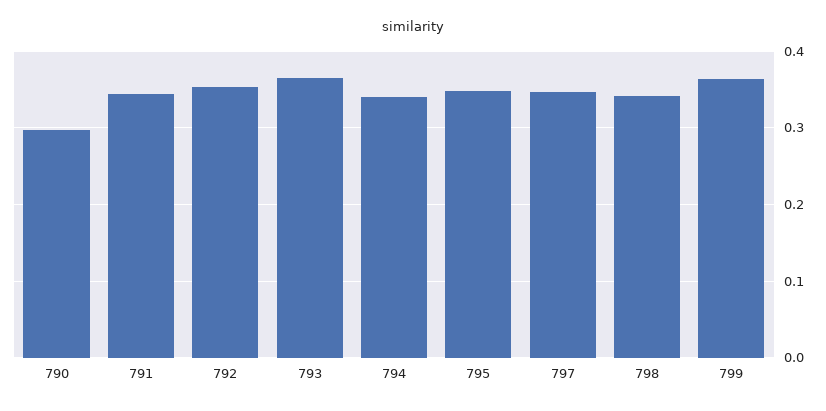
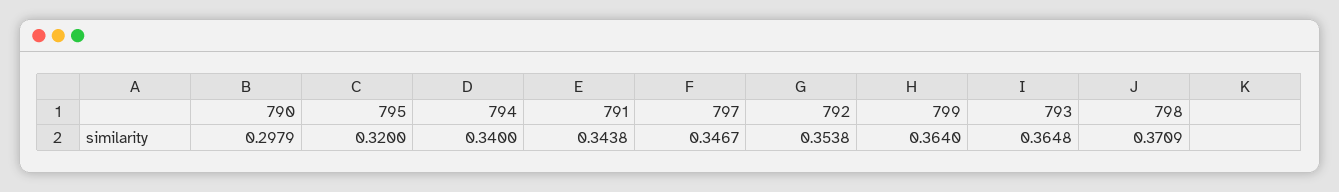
  {
    "790": 0.2979,
    "791": 0.3438,
    "792": 0.3538,
    "793": 0.3648,
    "794": 0.34,
-   "795": 0.35,
+   "795": 0.32,
    "797": 0.3467,
-   "798": 0.34,
+   "798": 0.3709,
    "799": 0.364
  }

